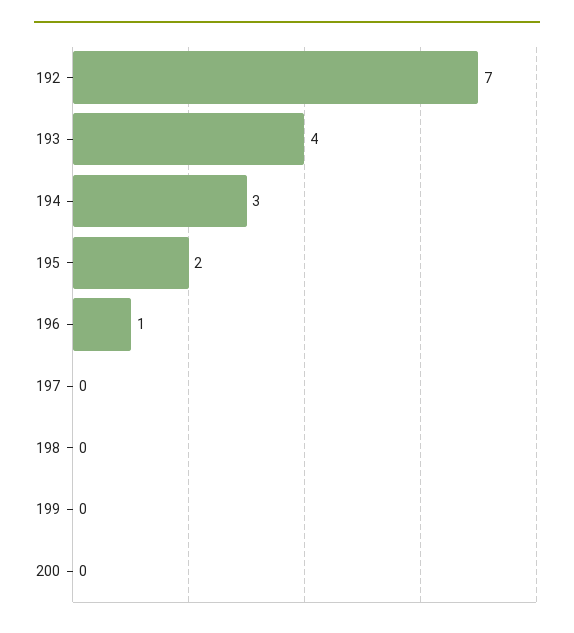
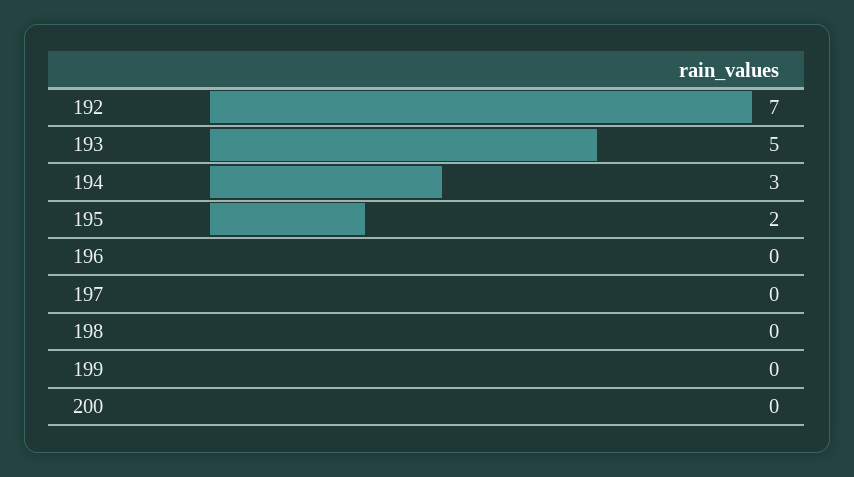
  {
    "192": 7,
-   "193": 4,
+   "193": 5,
    "194": 3,
    "195": 2,
-   "196": 1,
+   "196": 0,
    "197": 0,
    "198": 0,
    "199": 0,
    "200": 0
  }

